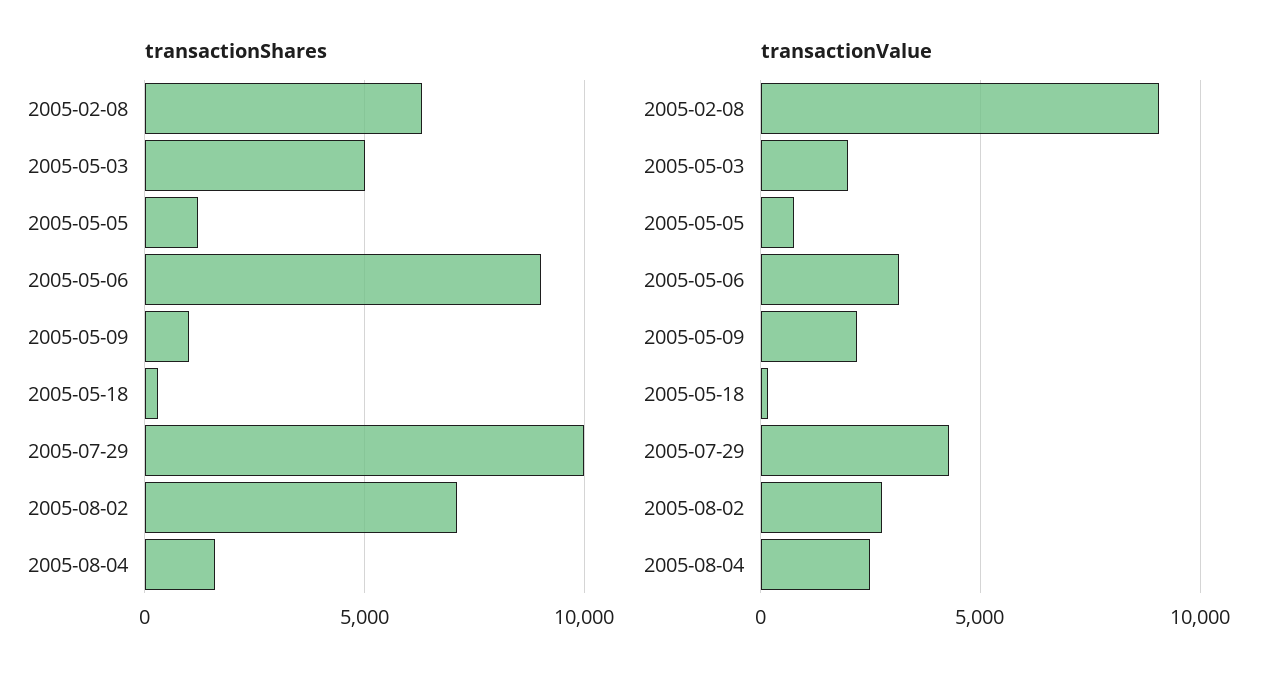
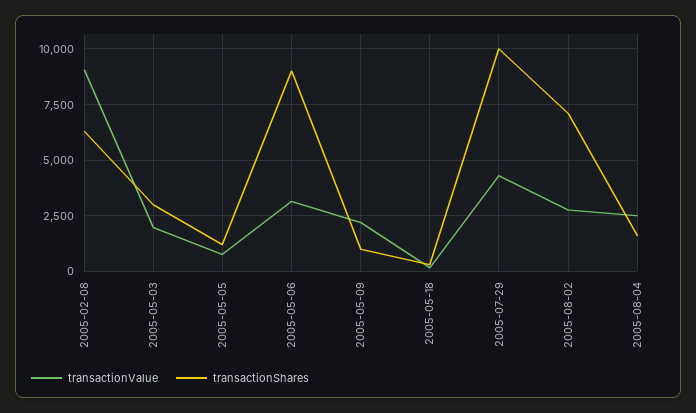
  {
    "transactionShares": {
      "2005-02-08": 6500,
-     "2005-05-03": 5000,
+     "2005-05-03": 3000,
      "2005-05-05": 1000,
      "2005-05-06": 9000,
      "2005-05-09": 1000,
      "2005-05-18": 500,
      "2005-07-29": 10000,
      "2005-08-02": 7000,
      "2005-08-04": 1500
    },
    "transactionValue": {
      "2005-02-08": 9000,
      "2005-05-03": 2000,
      "2005-05-05": 1000,
      "2005-05-06": 3000,
      "2005-05-09": 2000,
      "2005-05-18": 0,
      "2005-07-29": 4500,
      "2005-08-02": 3000,
      "2005-08-04": 2500
    }
  }

